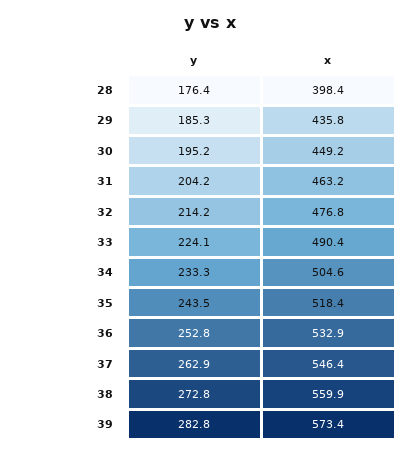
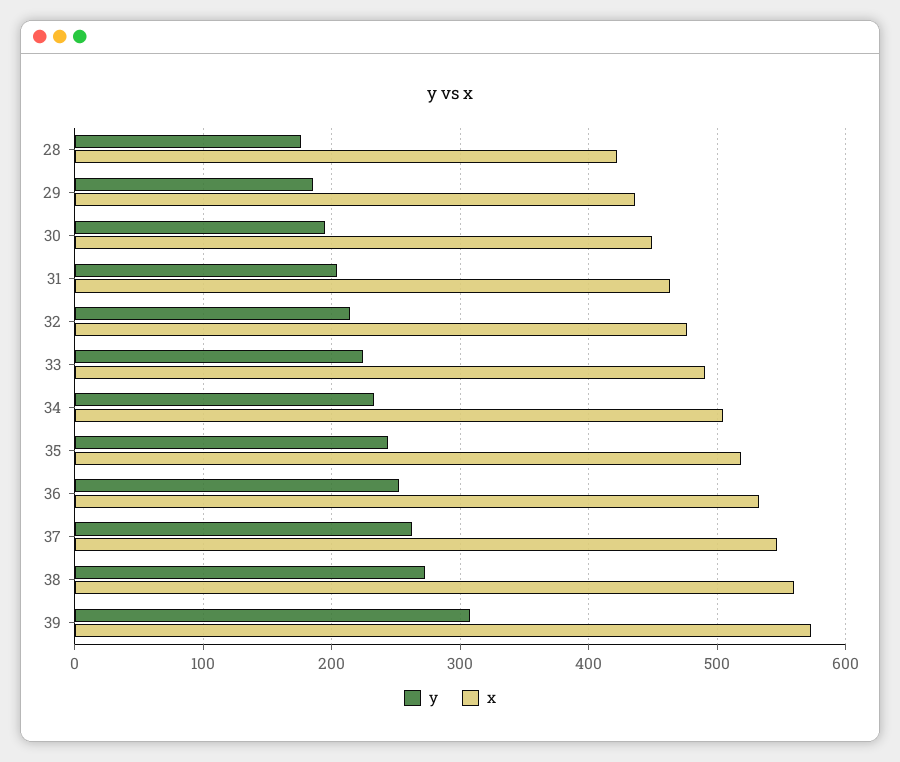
  {
    "y": {
      "28": 176.4,
      "29": 185.3,
      "30": 195.2,
      "31": 204.2,
      "32": 214.2,
      "33": 224.1,
      "34": 233.3,
      "35": 243.5,
      "36": 252.8,
      "37": 262.9,
      "38": 272.8,
-     "39": 282.8
+     "39": 310
    },
    "x": {
-     "28": 398.4,
+     "28": 420,
      "29": 435.8,
      "30": 449.2,
      "31": 463.2,
      "32": 476.8,
      "33": 490.4,
      "34": 504.6,
      "35": 518.4,
      "36": 532.9,
      "37": 546.4,
      "38": 559.9,
      "39": 573.4
    }
  }

